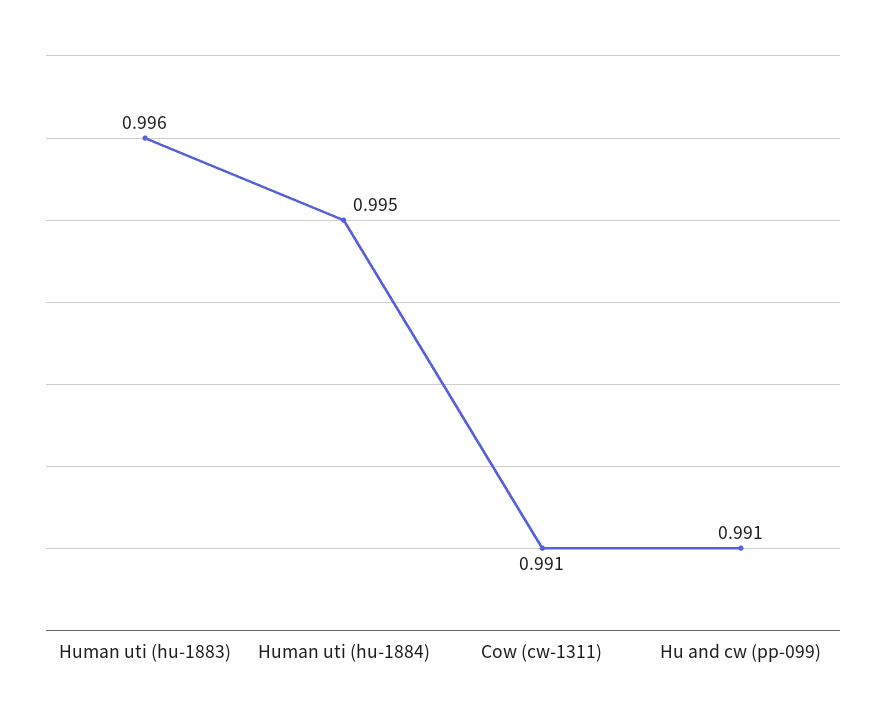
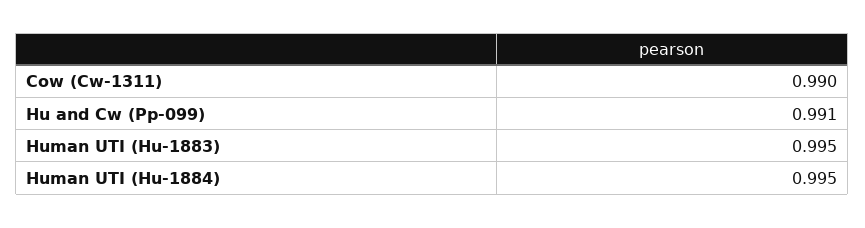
  {
-   "Human uti (hu-1883)": 0.996,
+   "Human uti (hu-1883)": 0.995,
    "Human uti (hu-1884)": 0.995,
-   "Cow (cw-1311)": 0.991,
+   "Cow (cw-1311)": 0.99,
    "Hu and cw (pp-099)": 0.991
  }

